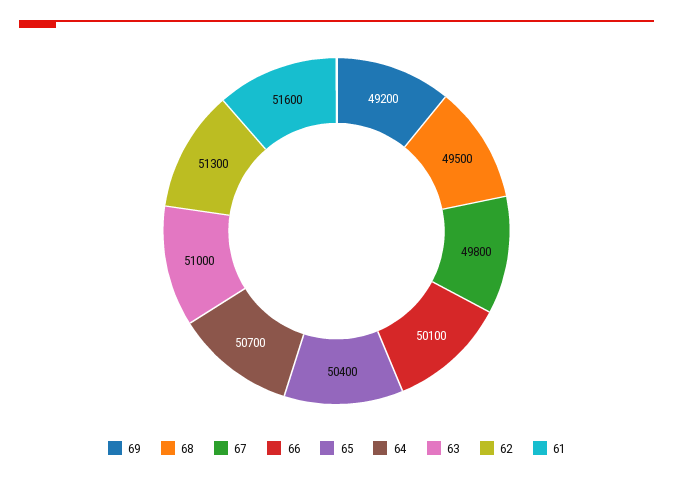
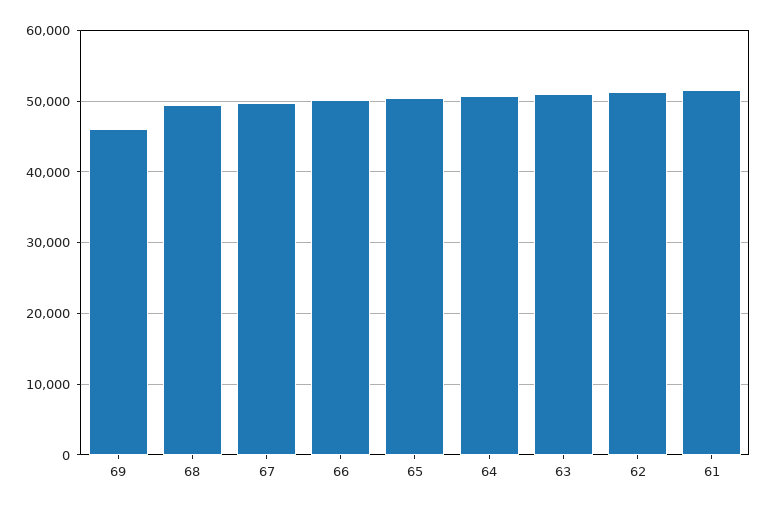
  {
-   "69": 49200,
+   "69": 46000,
    "68": 49500,
    "67": 49800,
    "66": 50100,
    "65": 50400,
    "64": 50700,
    "63": 51000,
    "62": 51300,
    "61": 51600
  }

